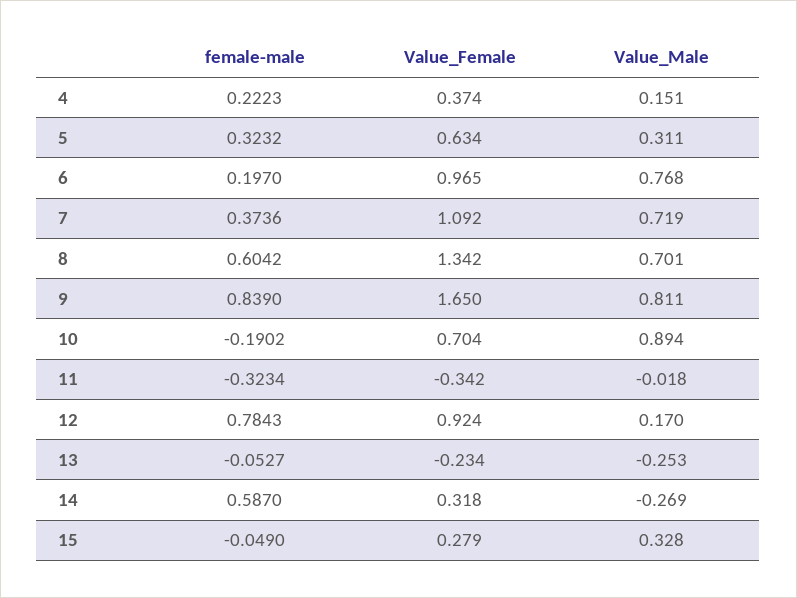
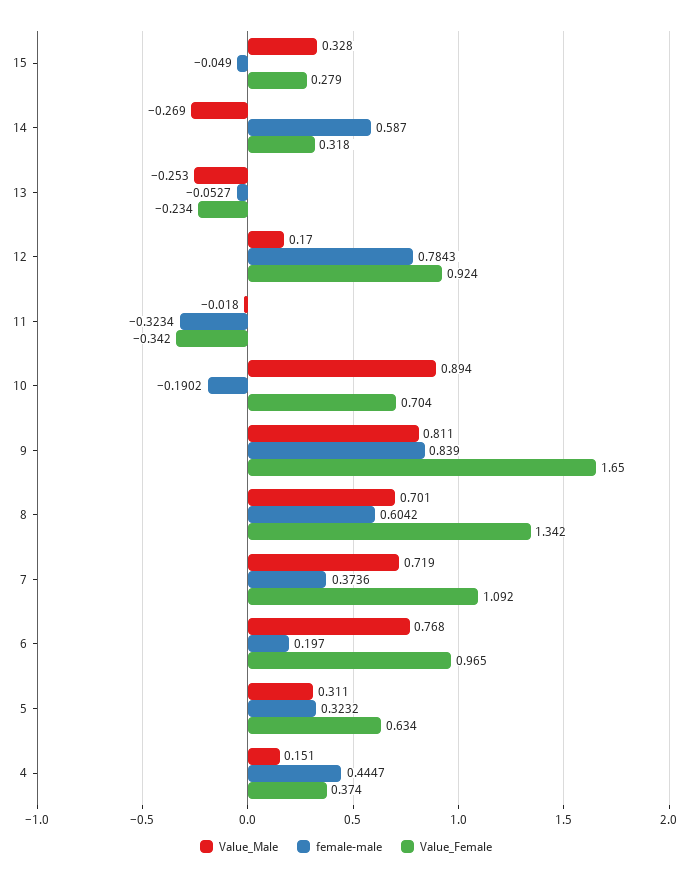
  {
    "female-male": {
-     "4": 0.2223,
+     "4": 0.4447,
      "5": 0.3232,
      "6": 0.197,
      "7": 0.3736,
      "8": 0.6042,
      "9": 0.839,
      "10": -0.1902,
      "11": -0.3234,
      "12": 0.7843,
      "13": -0.0527,
      "14": 0.587,
      "15": -0.049
    },
    "Value_Female": {
      "4": 0.374,
      "5": 0.634,
      "6": 0.965,
      "7": 1.092,
      "8": 1.342,
      "9": 1.65,
      "10": 0.704,
      "11": -0.342,
      "12": 0.924,
      "13": -0.234,
      "14": 0.318,
      "15": 0.279
    },
    "Value_Male": {
      "4": 0.151,
      "5": 0.311,
      "6": 0.768,
      "7": 0.719,
      "8": 0.701,
      "9": 0.811,
      "10": 0.894,
      "11": -0.018,
      "12": 0.17,
      "13": -0.253,
      "14": -0.269,
      "15": 0.328
    }
  }

